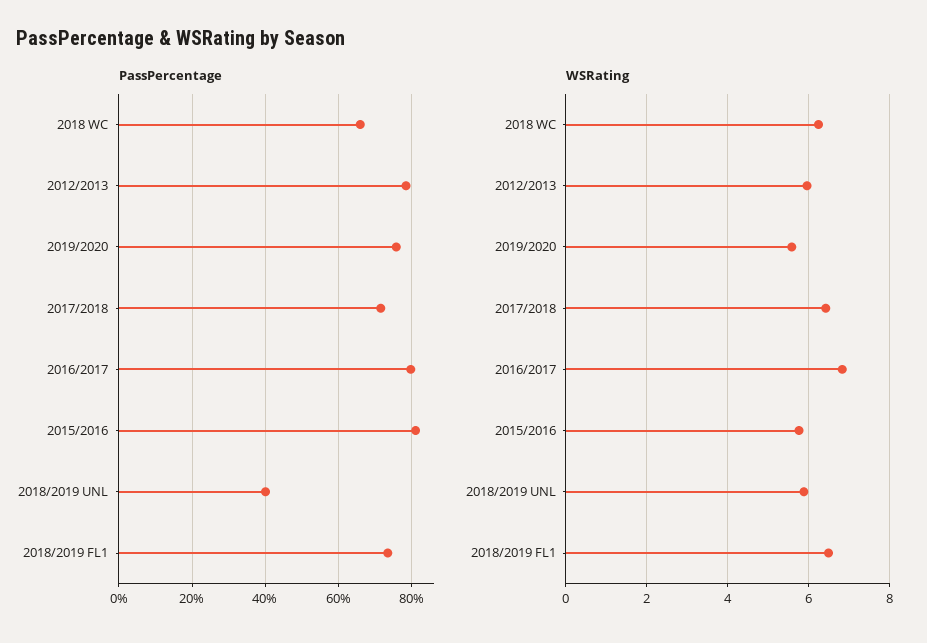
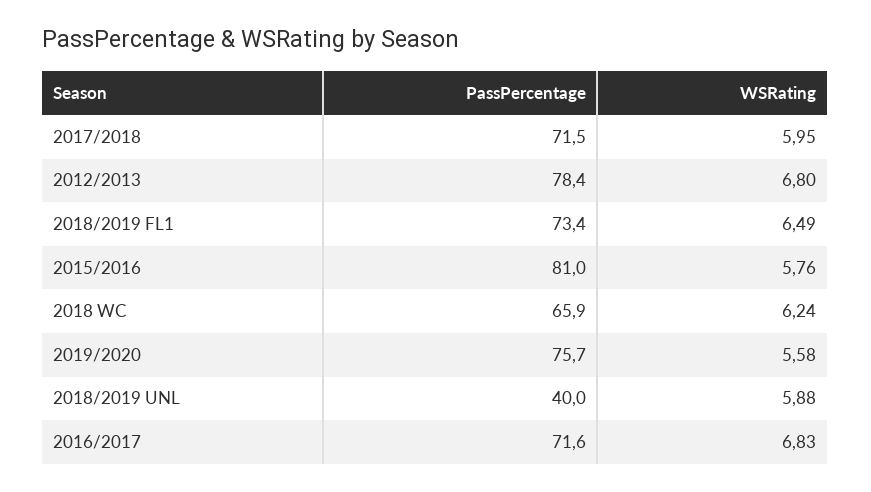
  {
    "PassPercentage": {
      "2018 WC": 65.9,
      "2012/2013": 78.4,
      "2019/2020": 75.7,
      "2017/2018": 71.5,
-     "2016/2017": 80,
+     "2016/2017": 71.6,
      "2015/2016": 81,
      "2018/2019 UNL": 40,
      "2018/2019 FL1": 73.4
    },
    "WSRating": {
      "2018 WC": 6.24,
-     "2012/2013": 6,
+     "2012/2013": 6.8,
      "2019/2020": 5.58,
-     "2017/2018": 6.4,
+     "2017/2018": 5.95,
      "2016/2017": 6.83,
      "2015/2016": 5.76,
      "2018/2019 UNL": 5.88,
      "2018/2019 FL1": 6.49
    }
  }

